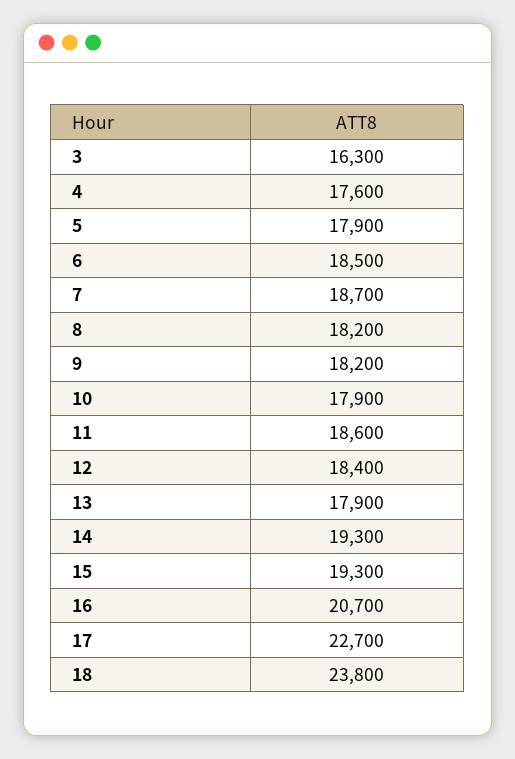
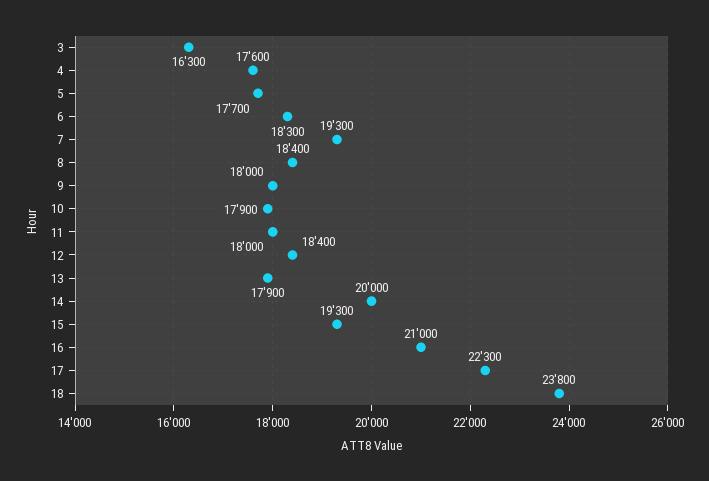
  {
    "3": 16300,
    "4": 17600,
-   "5": 17900,
+   "5": 17700,
-   "6": 18500,
+   "6": 18300,
-   "7": 18700,
+   "7": 19300,
-   "8": 18200,
+   "8": 18400,
-   "9": 18200,
+   "9": 18000,
    "10": 17900,
-   "11": 18600,
+   "11": 18000,
    "12": 18400,
    "13": 17900,
-   "14": 19300,
+   "14": 20000,
    "15": 19300,
-   "16": 20700,
+   "16": 21000,
-   "17": 22700,
+   "17": 22300,
    "18": 23800
  }

